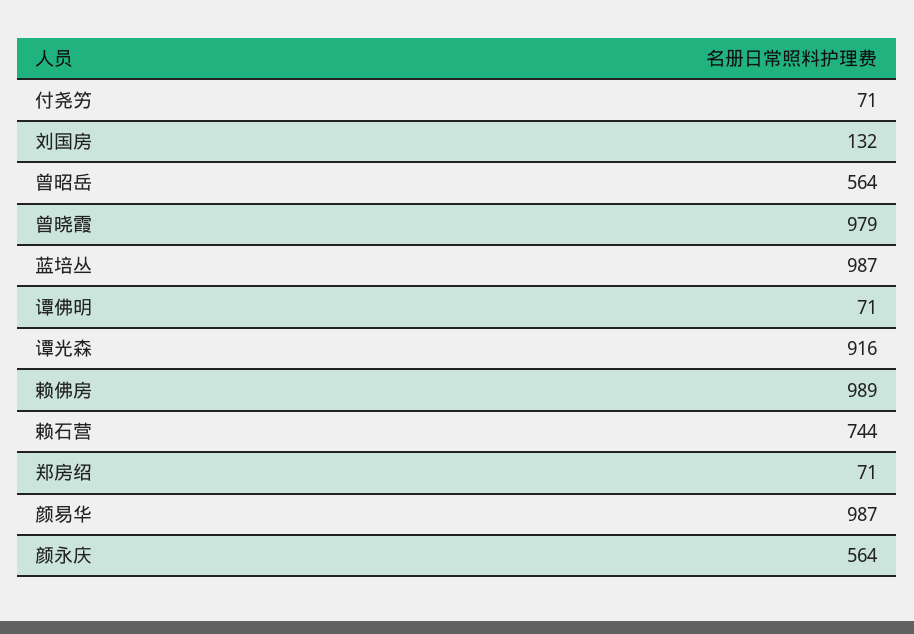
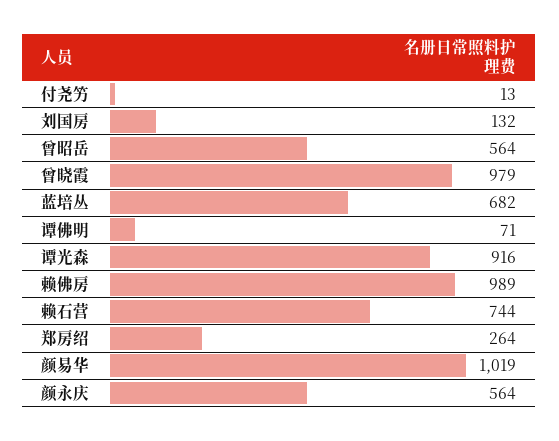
  {
-   "付尧竻": 71,
+   "付尧竻": 13,
    "刘国房": 132,
    "曾昭岳": 564,
    "曾晓霞": 979,
-   "蓝培丛": 987,
+   "蓝培丛": 682,
    "谭佛明": 71,
    "谭光森": 916,
    "赖佛房": 989,
    "赖石营": 744,
-   "郑房绍": 71,
+   "郑房绍": 264,
-   "颜易华": 987,
+   "颜易华": 1019,
    "颜永庆": 564
  }

